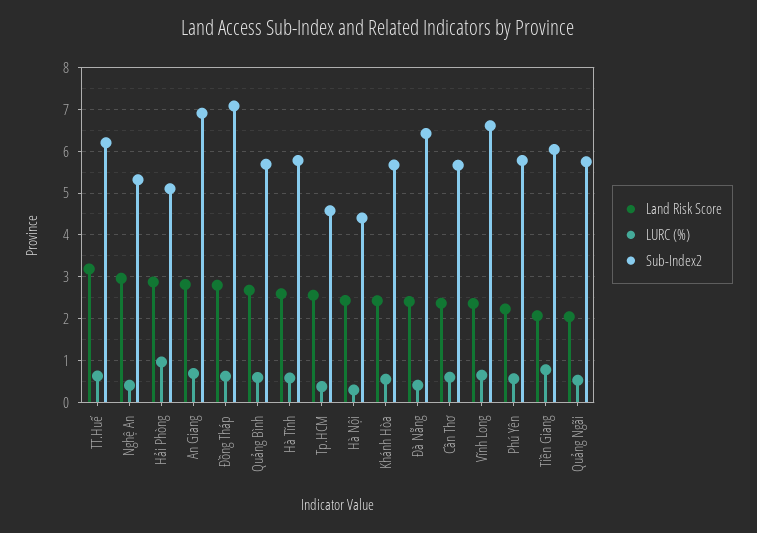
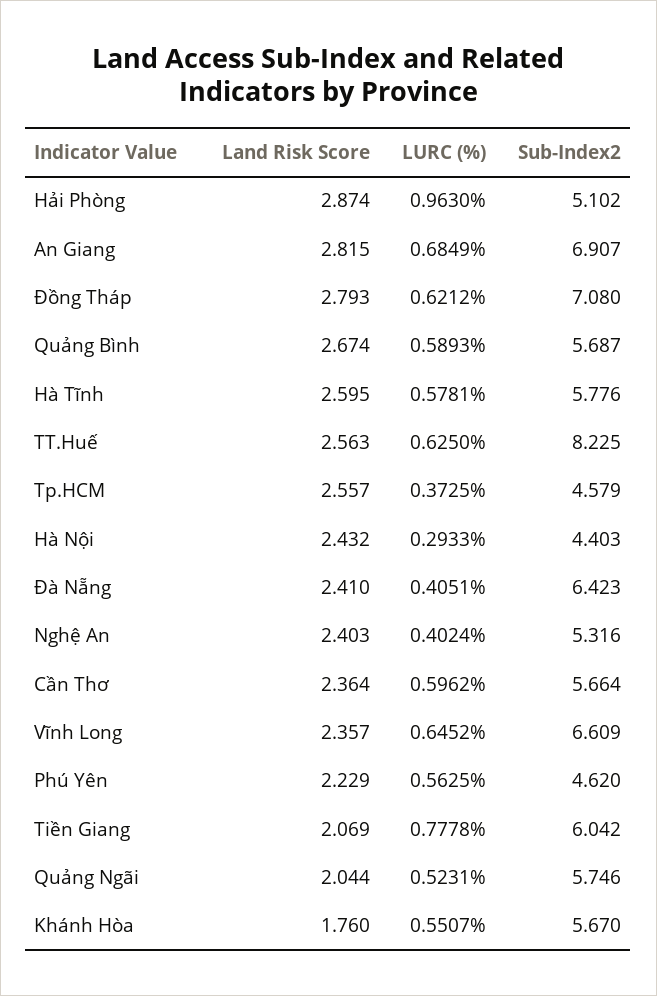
  {
    "Land Risk Score": {
-     "TT.Huế": 3.2,
+     "TT.Huế": 2.563,
-     "Nghệ An": 3,
+     "Nghệ An": 2.403,
      "Hải Phòng": 2.874,
      "An Giang": 2.815,
      "Đồng Tháp": 2.793,
      "Quảng Bình": 2.674,
      "Hà Tĩnh": 2.595,
      "Tp.HCM": 2.557,
      "Hà Nội": 2.432,
-     "Khánh Hòa": 2.4,
+     "Khánh Hòa": 1.76,
      "Đà Nẵng": 2.41,
      "Cần Thơ": 2.364,
      "Vĩnh Long": 2.357,
      "Phú Yên": 2.229,
      "Tiền Giang": 2.069,
      "Quảng Ngãi": 2.044
    },
    "LURC (%)": {
      "TT.Huế": 0.625,
      "Nghệ An": 0.4024,
      "Hải Phòng": 0.963,
      "An Giang": 0.6849,
      "Đồng Tháp": 0.6212,
      "Quảng Bình": 0.5893,
      "Hà Tĩnh": 0.5781,
      "Tp.HCM": 0.3725,
      "Hà Nội": 0.2933,
      "Khánh Hòa": 0.5507,
      "Đà Nẵng": 0.4051,
      "Cần Thơ": 0.5962,
      "Vĩnh Long": 0.6452,
      "Phú Yên": 0.5625,
      "Tiền Giang": 0.7778,
      "Quảng Ngãi": 0.5231
    },
    "Sub-Index2": {
-     "TT.Huế": 6.2,
+     "TT.Huế": 8.225,
      "Nghệ An": 5.316,
      "Hải Phòng": 5.102,
      "An Giang": 6.907,
      "Đồng Tháp": 7.08,
      "Quảng Bình": 5.687,
      "Hà Tĩnh": 5.776,
      "Tp.HCM": 4.579,
      "Hà Nội": 4.403,
      "Khánh Hòa": 5.67,
      "Đà Nẵng": 6.423,
      "Cần Thơ": 5.664,
      "Vĩnh Long": 6.609,
-     "Phú Yên": 5.8,
+     "Phú Yên": 4.62,
      "Tiền Giang": 6.042,
      "Quảng Ngãi": 5.746
    }
  }

